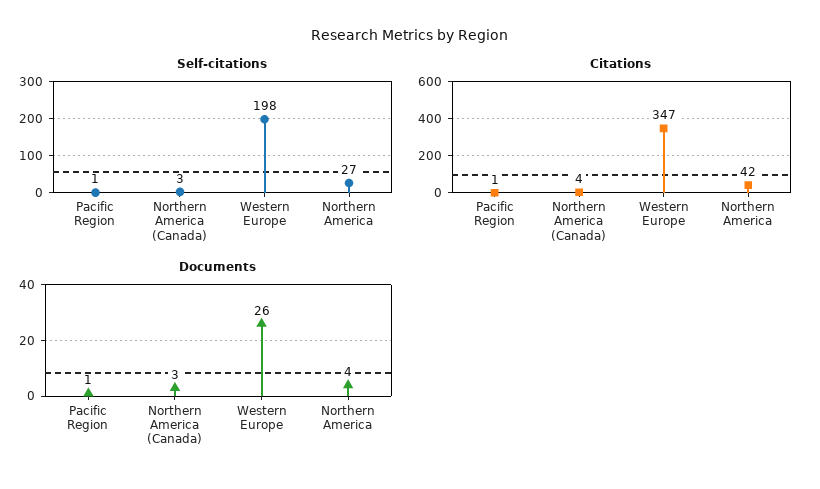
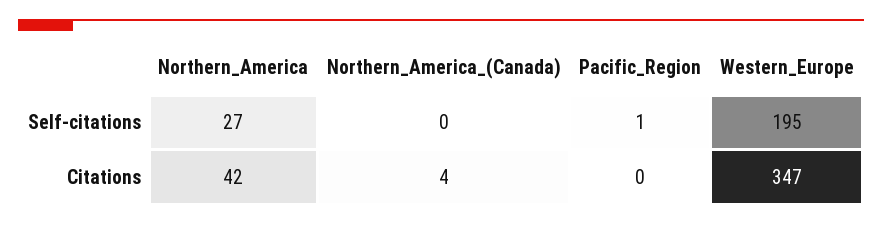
  {
    "Self-citations": {
      "Pacific Region": 1,
-     "Northern America (Canada)": 3,
+     "Northern America (Canada)": 0,
-     "Western Europe": 198,
+     "Western Europe": 195,
      "Northern America": 27
    },
    "Citations": {
-     "Pacific Region": 1,
+     "Pacific Region": 0,
      "Northern America (Canada)": 4,
      "Western Europe": 347,
      "Northern America": 42
-   },
+   }
-   "Documents": {
-     "Pacific Region": 1,
-     "Northern America (Canada)": 3,
-     "Western Europe": 26,
-     "Northern America": 4
-   }
  }

